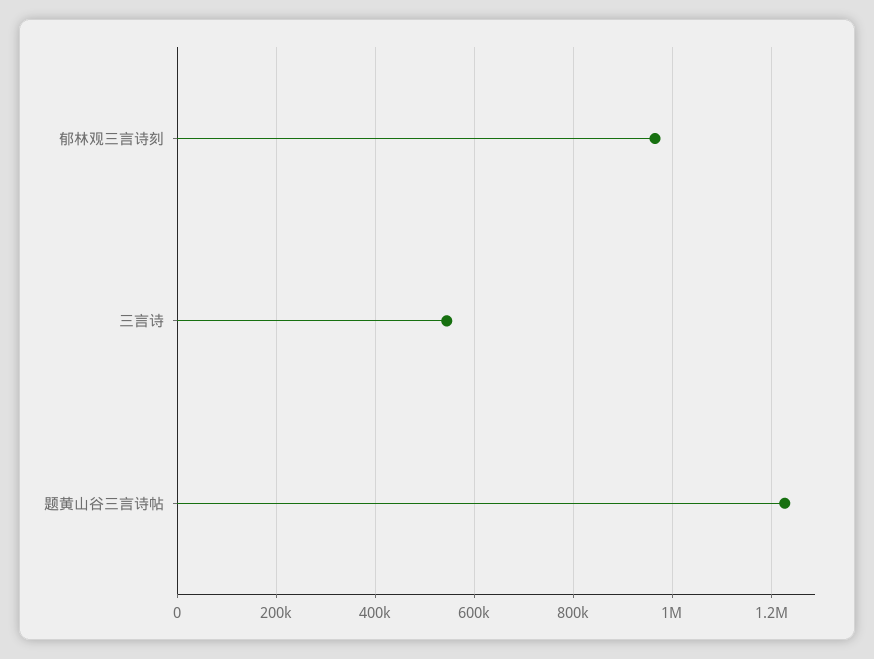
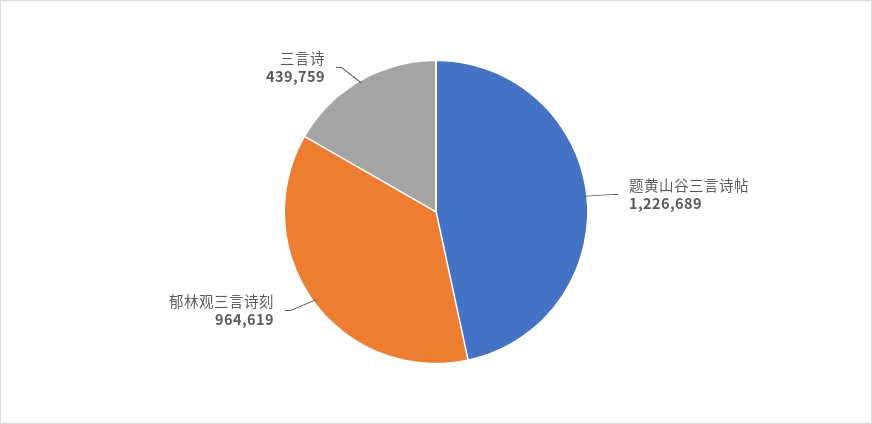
  {
    "郁林观三言诗刻": 964619,
-   "三言诗": 540000,
+   "三言诗": 439759,
    "题黄山谷三言诗帖": 1226689
  }

